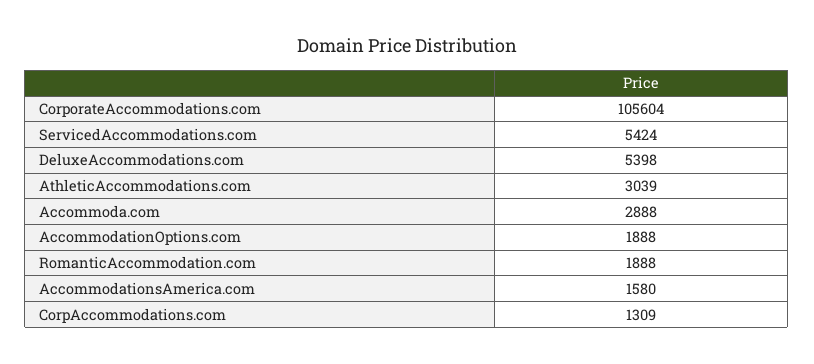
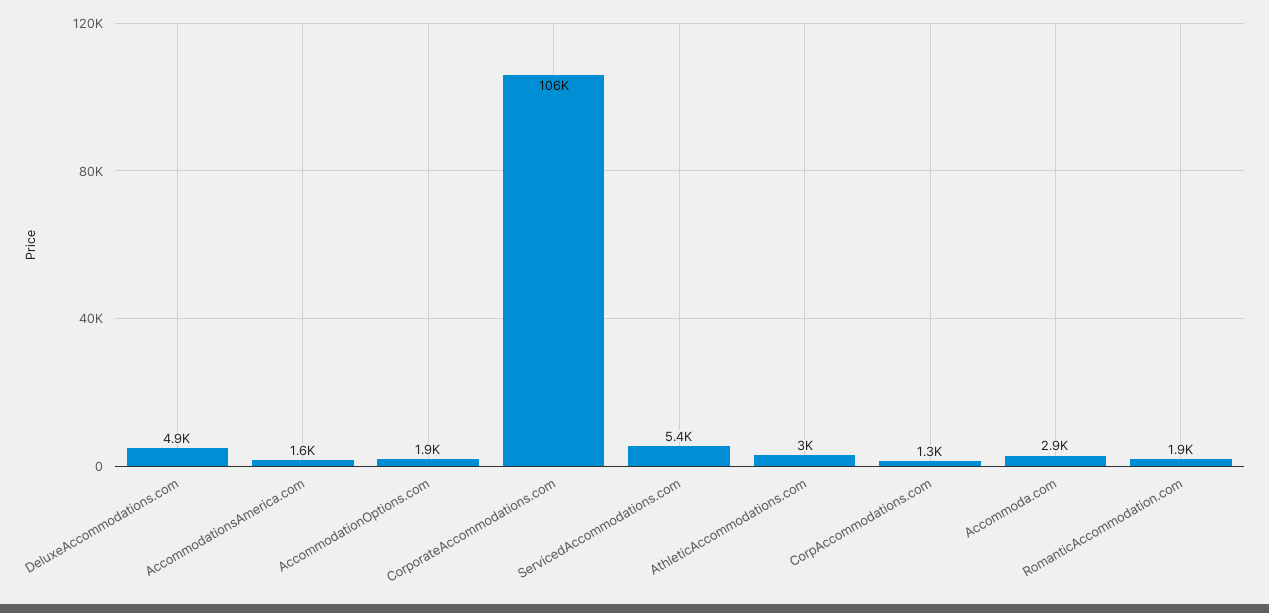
  {
    "CorporateAccommodations.com": 105604,
    "ServicedAccommodations.com": 5424,
-   "DeluxeAccommodations.com": 5398,
+   "DeluxeAccommodations.com": 4900,
    "AthleticAccommodations.com": 3039,
    "Accommoda.com": 2888,
    "AccommodationOptions.com": 1888,
    "RomanticAccommodation.com": 1888,
    "AccommodationsAmerica.com": 1580,
    "CorpAccommodations.com": 1309
  }

